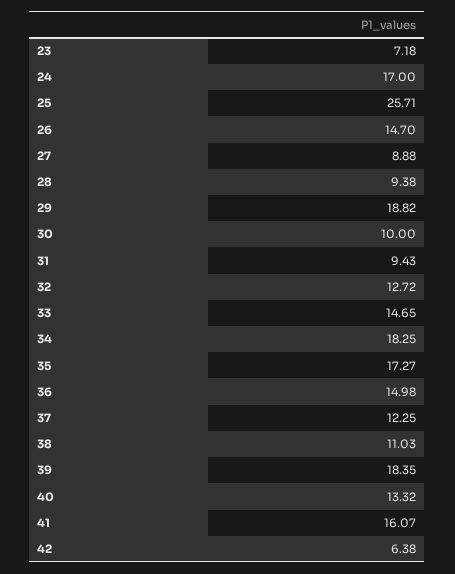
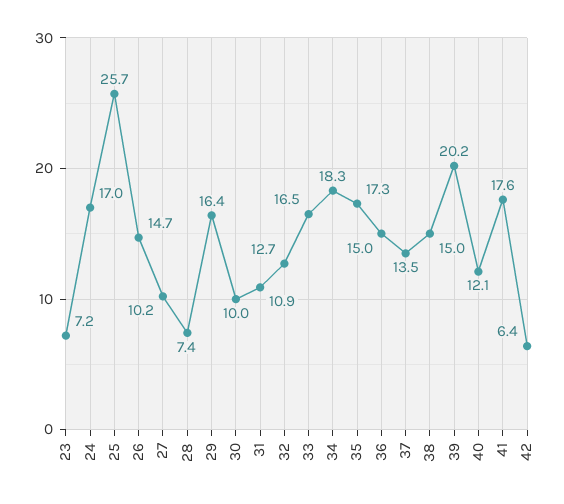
  {
    "23": 7.18,
    "24": 17,
    "25": 25.71,
    "26": 14.7,
-   "27": 8.88,
+   "27": 10.2,
-   "28": 9.38,
+   "28": 7.4,
-   "29": 18.82,
+   "29": 16.4,
    "30": 10,
-   "31": 9.43,
+   "31": 10.9,
    "32": 12.72,
-   "33": 14.65,
+   "33": 16.5,
    "34": 18.25,
    "35": 17.27,
    "36": 14.98,
-   "37": 12.25,
+   "37": 13.5,
-   "38": 11.03,
+   "38": 15,
-   "39": 18.35,
+   "39": 20.2,
-   "40": 13.32,
+   "40": 12.1,
-   "41": 16.07,
+   "41": 17.6,
    "42": 6.38
  }

